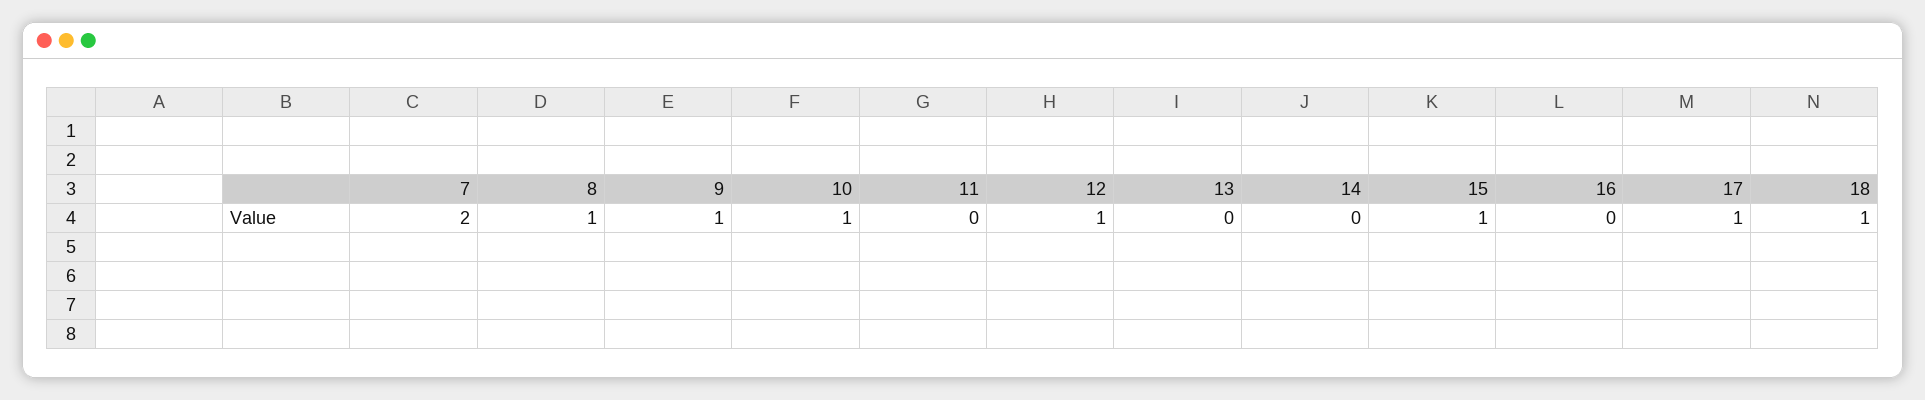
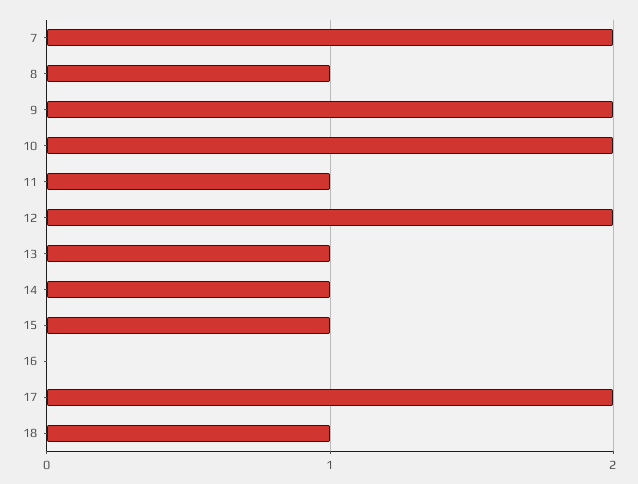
  {
    "7": 2,
    "8": 1,
-   "9": 1,
+   "9": 2,
-   "10": 1,
+   "10": 2,
-   "11": 0,
+   "11": 1,
-   "12": 1,
+   "12": 2,
-   "13": 0,
+   "13": 1,
-   "14": 0,
+   "14": 1,
    "15": 1,
    "16": 0,
-   "17": 1,
+   "17": 2,
    "18": 1
  }

